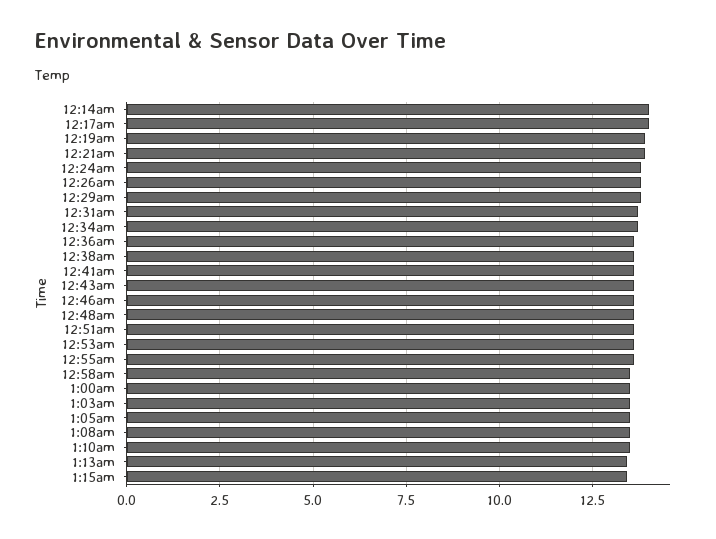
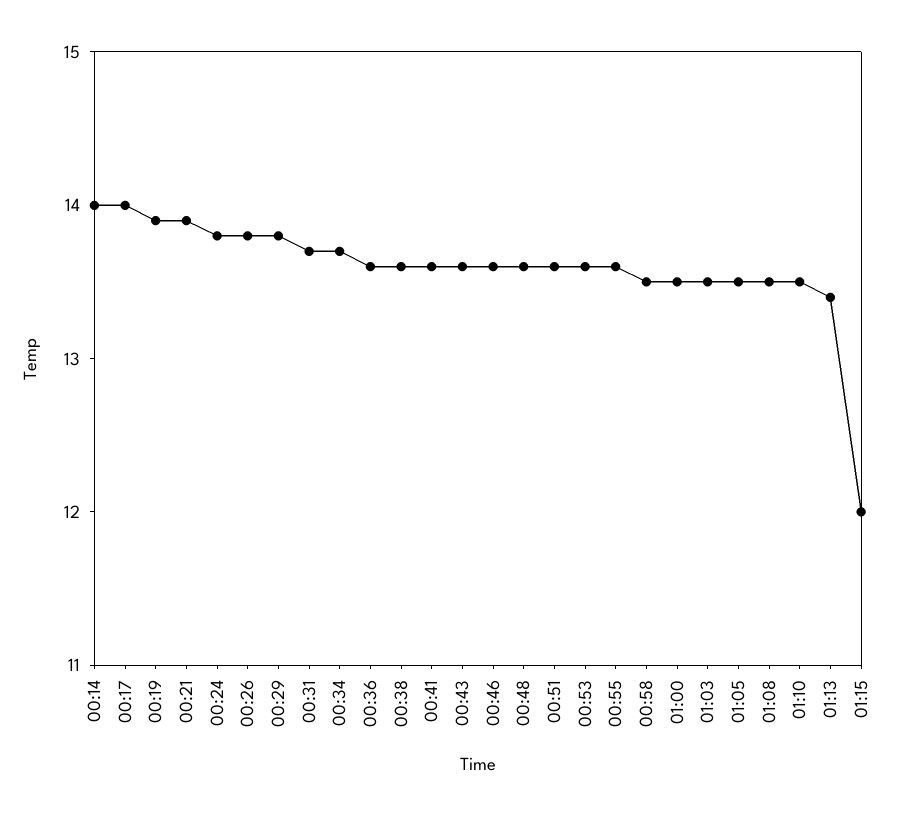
  {
    "12:14am": 14,
    "12:17am": 14,
    "12:19am": 13.9,
    "12:21am": 13.9,
    "12:24am": 13.8,
    "12:26am": 13.8,
    "12:29am": 13.8,
    "12:31am": 13.7,
    "12:34am": 13.7,
    "12:36am": 13.6,
    "12:38am": 13.6,
    "12:41am": 13.6,
    "12:43am": 13.6,
    "12:46am": 13.6,
    "12:48am": 13.6,
    "12:51am": 13.6,
    "12:53am": 13.6,
    "12:55am": 13.6,
    "12:58am": 13.5,
    "1:00am": 13.5,
    "1:03am": 13.5,
    "1:05am": 13.5,
    "1:08am": 13.5,
    "1:10am": 13.5,
    "1:13am": 13.4,
-   "1:15am": 13.5
+   "1:15am": 12
  }

